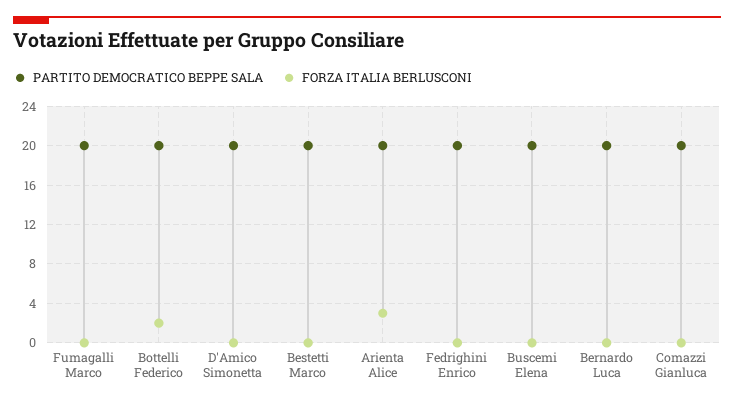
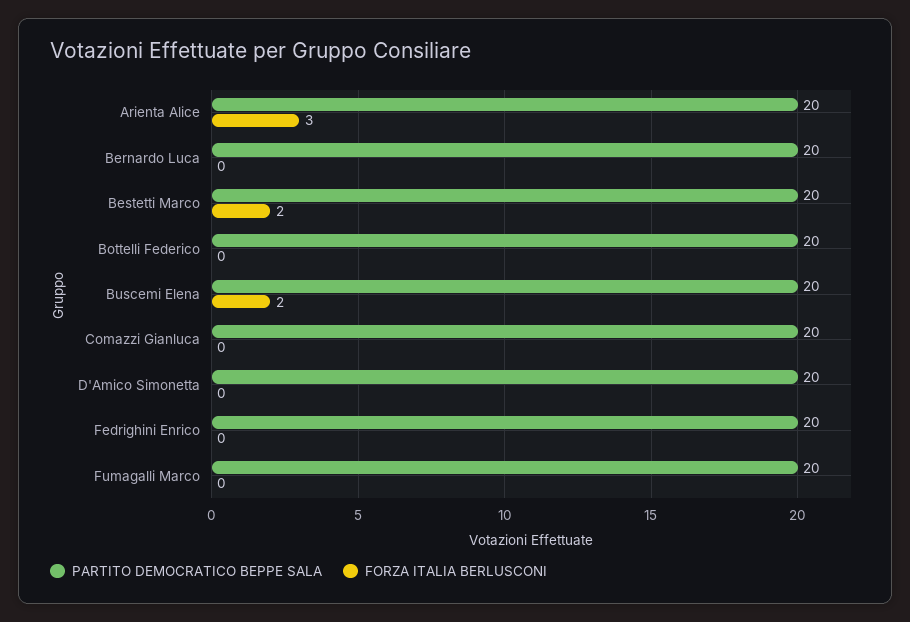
  {
    "PARTITO DEMOCRATICO BEPPE SALA": {
      "Fumagalli Marco": 20,
      "Bottelli Federico": 20,
      "D'Amico Simonetta": 20,
      "Bestetti Marco": 20,
      "Arienta Alice": 20,
      "Fedrighini Enrico": 20,
      "Buscemi Elena": 20,
      "Bernardo Luca": 20,
      "Comazzi Gianluca": 20
    },
    "FORZA ITALIA BERLUSCONI": {
      "Fumagalli Marco": 0,
-     "Bottelli Federico": 2,
+     "Bottelli Federico": 0,
      "D'Amico Simonetta": 0,
-     "Bestetti Marco": 0,
+     "Bestetti Marco": 2,
      "Arienta Alice": 3,
      "Fedrighini Enrico": 0,
-     "Buscemi Elena": 0,
+     "Buscemi Elena": 2,
      "Bernardo Luca": 0,
      "Comazzi Gianluca": 0
    }
  }

